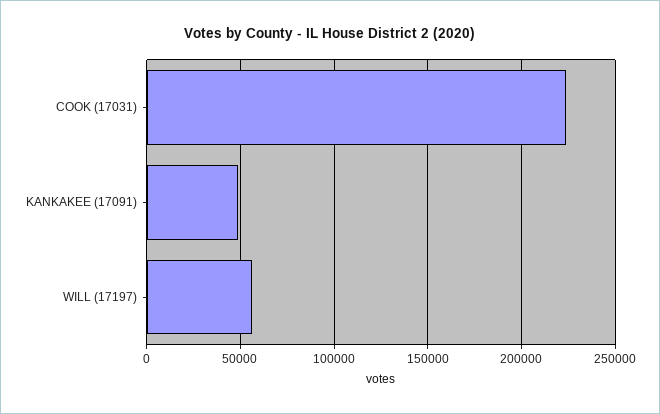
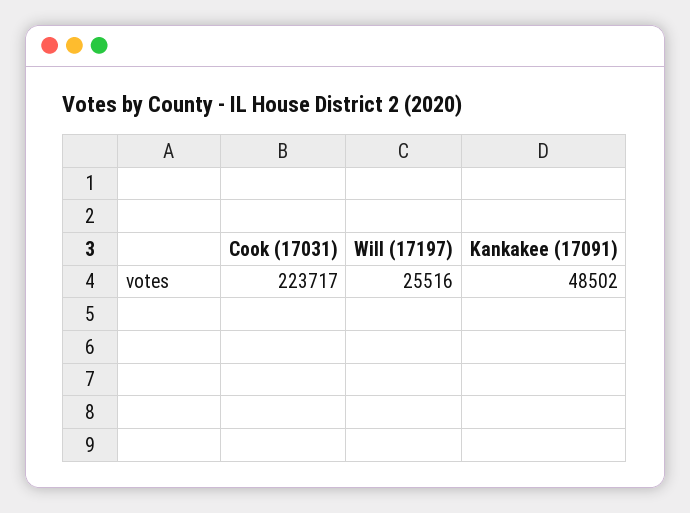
  {
    "COOK (17031)": 223717,
    "KANKAKEE (17091)": 48502,
-   "WILL (17197)": 55000
+   "WILL (17197)": 25516
  }

